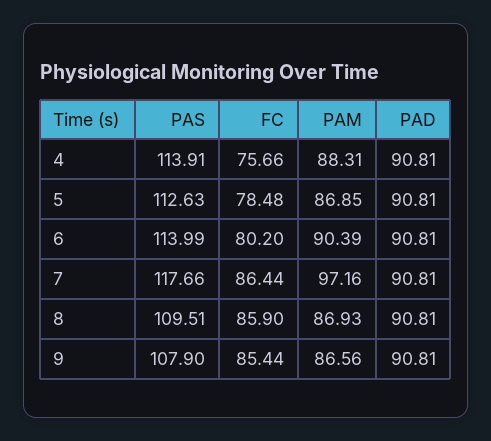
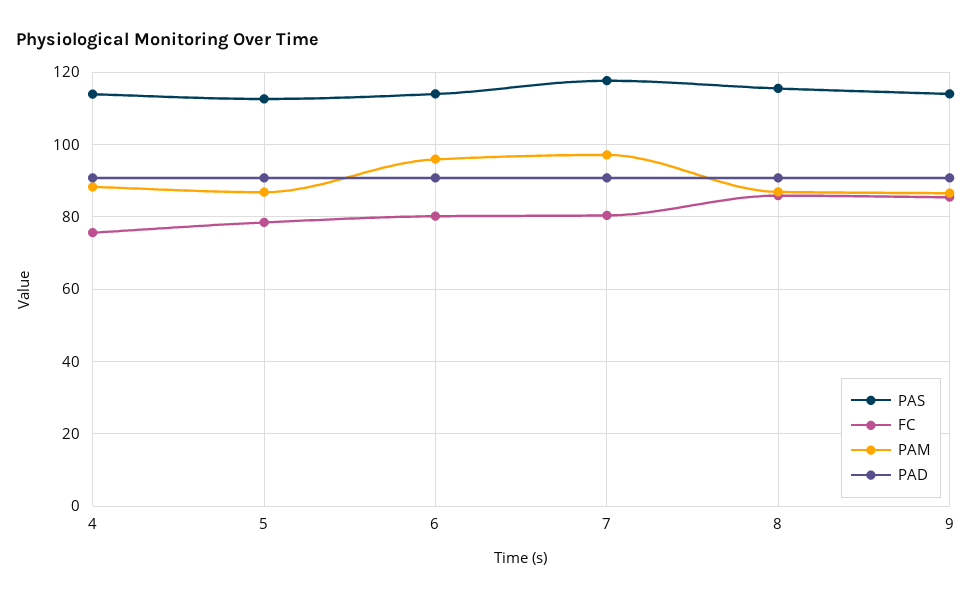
  {
    "PAS": {
      "4": 113.91,
      "5": 112.63,
      "6": 113.99,
      "7": 117.66,
-     "8": 109.51,
+     "8": 116,
-     "9": 107.9
+     "9": 114
    },
    "FC": {
      "4": 75.66,
      "5": 78.48,
      "6": 80.2,
-     "7": 86.44,
+     "7": 80,
      "8": 85.9,
      "9": 85.44
    },
    "PAM": {
      "4": 88.31,
      "5": 86.85,
-     "6": 90.39,
+     "6": 96,
      "7": 97.16,
      "8": 86.93,
      "9": 86.56
    },
    "PAD": {
      "4": 90.81,
      "5": 90.81,
      "6": 90.81,
      "7": 90.81,
      "8": 90.81,
      "9": 90.81
    }
  }

